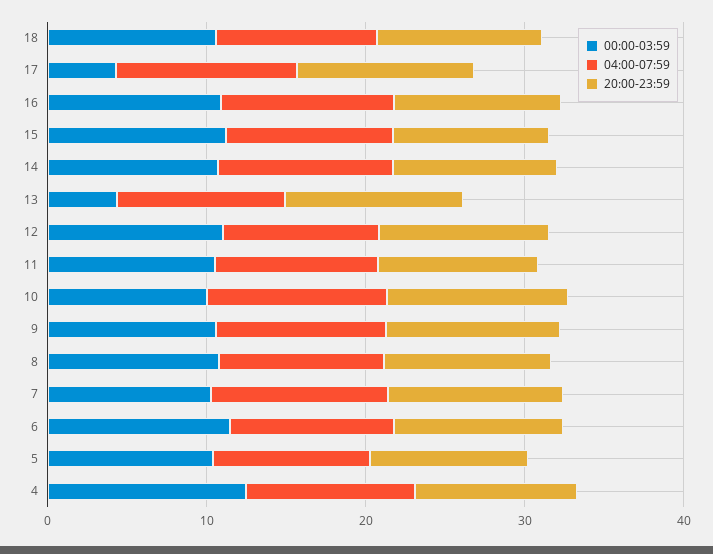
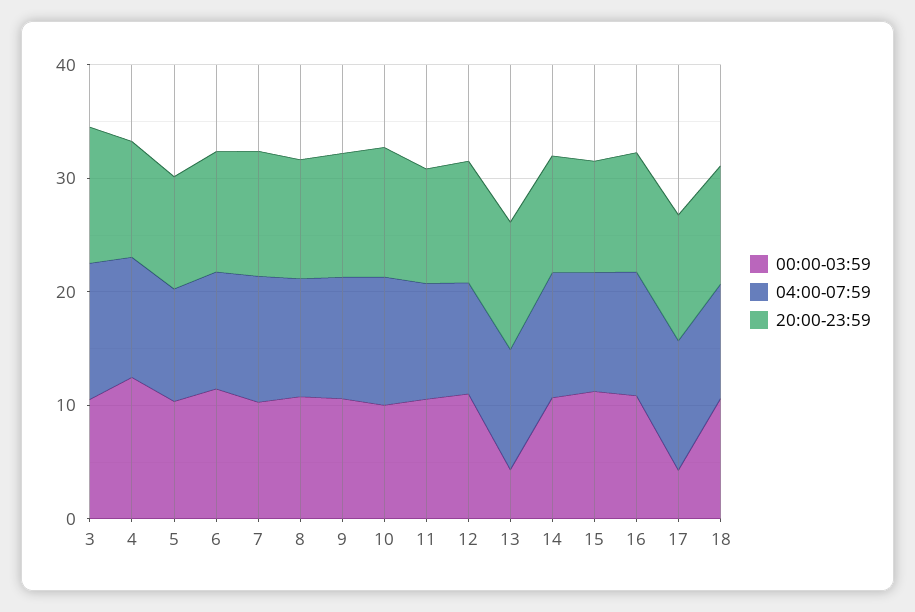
  {
    "00:00-03:59": {
      "18": 10,
      "17": 4,
      "16": 10,
      "15": 12,
      "14": 10,
      "13": 4,
      "12": 12,
      "11": 10,
      "10": 10,
      "9": 10,
      "8": 10,
      "7": 10,
      "6": 12,
      "5": 10,
-     "4": 12
+     "4": 12,
+     "3": 10
    },
    "04:00-07:59": {
      "18": 10,
      "17": 12,
      "16": 10,
      "15": 10,
      "14": 12,
      "13": 10,
      "12": 10,
      "11": 10,
      "10": 12,
      "9": 10,
      "8": 10,
      "7": 12,
      "6": 10,
      "5": 10,
-     "4": 10
+     "4": 10,
+     "3": 12
    },
    "20:00-23:59": {
      "18": 10,
      "17": 12,
      "16": 10,
      "15": 10,
      "14": 10,
      "13": 12,
      "12": 10,
      "11": 10,
      "10": 12,
      "9": 10,
      "8": 10,
      "7": 12,
      "6": 10,
      "5": 10,
-     "4": 10
+     "4": 10,
+     "3": 12
    }
  }

